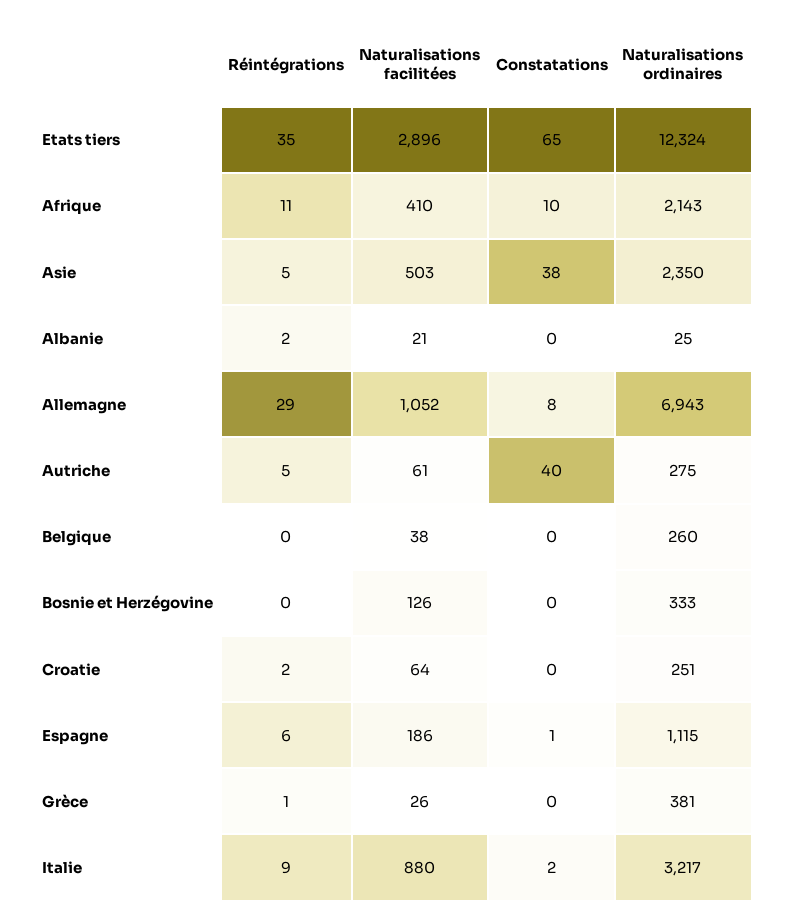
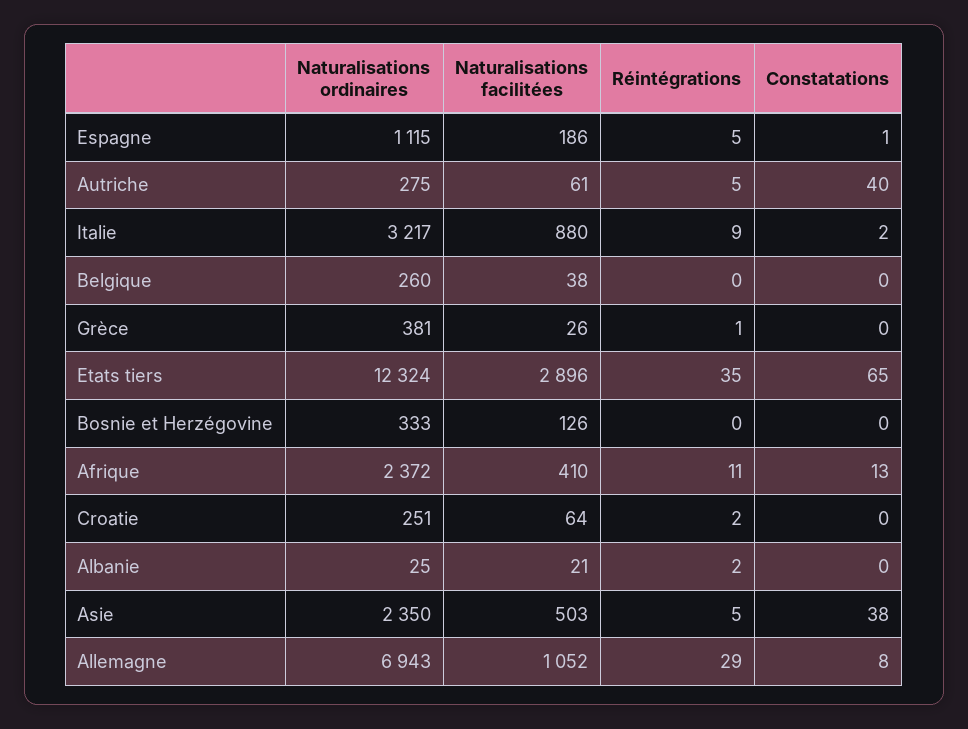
  {
    "Réintégrations": {
      "Etats tiers": 35,
      "Afrique": 11,
      "Asie": 5,
      "Albanie": 2,
      "Allemagne": 29,
      "Autriche": 5,
      "Belgique": 0,
      "Bosnie et Herzégovine": 0,
      "Croatie": 2,
-     "Espagne": 6,
+     "Espagne": 5,
      "Grèce": 1,
      "Italie": 9
    },
    "Naturalisations facilitées": {
      "Etats tiers": 2896,
      "Afrique": 410,
      "Asie": 503,
      "Albanie": 21,
      "Allemagne": 1052,
      "Autriche": 61,
      "Belgique": 38,
      "Bosnie et Herzégovine": 126,
      "Croatie": 64,
      "Espagne": 186,
      "Grèce": 26,
      "Italie": 880
    },
    "Constatations": {
      "Etats tiers": 65,
-     "Afrique": 10,
+     "Afrique": 13,
      "Asie": 38,
      "Albanie": 0,
      "Allemagne": 8,
      "Autriche": 40,
      "Belgique": 0,
      "Bosnie et Herzégovine": 0,
      "Croatie": 0,
      "Espagne": 1,
      "Grèce": 0,
      "Italie": 2
    },
    "Naturalisations ordinaires": {
      "Etats tiers": 12324,
-     "Afrique": 2143,
+     "Afrique": 2372,
      "Asie": 2350,
      "Albanie": 25,
      "Allemagne": 6943,
      "Autriche": 275,
      "Belgique": 260,
      "Bosnie et Herzégovine": 333,
      "Croatie": 251,
      "Espagne": 1115,
      "Grèce": 381,
      "Italie": 3217
    }
  }

